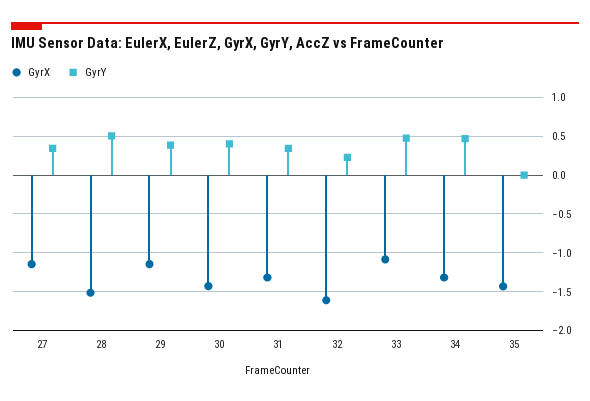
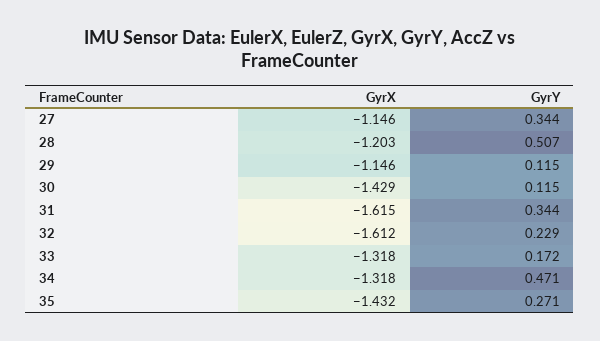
  {
    "GyrX": {
      "27": -1.146,
-     "28": -1.5,
+     "28": -1.203,
      "29": -1.146,
      "30": -1.429,
-     "31": -1.3,
+     "31": -1.615,
      "32": -1.612,
-     "33": -1.1,
+     "33": -1.318,
      "34": -1.318,
      "35": -1.432
    },
    "GyrY": {
      "27": 0.344,
      "28": 0.507,
-     "29": 0.4,
+     "29": 0.115,
-     "30": 0.4,
+     "30": 0.115,
      "31": 0.344,
      "32": 0.229,
-     "33": 0.5,
+     "33": 0.172,
      "34": 0.471,
-     "35": 0
+     "35": 0.271
    }
  }

